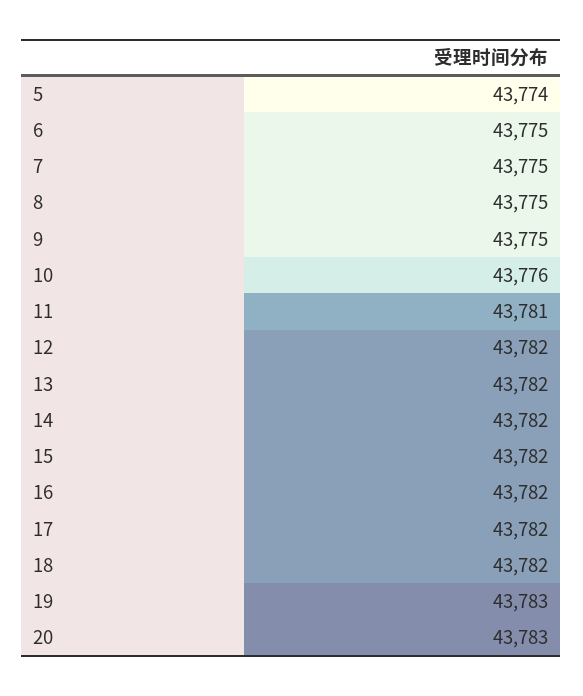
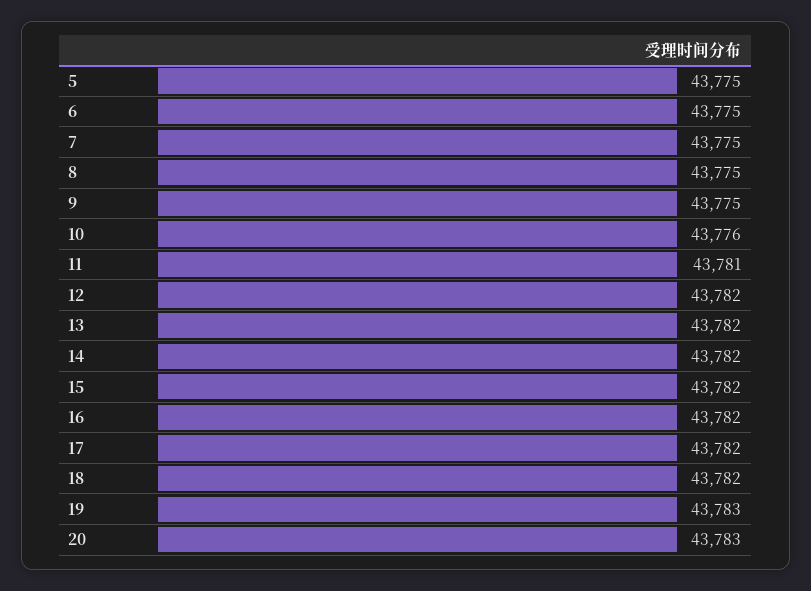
  {
-   "5": 43774,
+   "5": 43775,
    "6": 43775,
    "7": 43775,
    "8": 43775,
    "9": 43775,
    "10": 43776,
    "11": 43781,
    "12": 43782,
    "13": 43782,
    "14": 43782,
    "15": 43782,
    "16": 43782,
    "17": 43782,
    "18": 43782,
    "19": 43783,
    "20": 43783
  }

